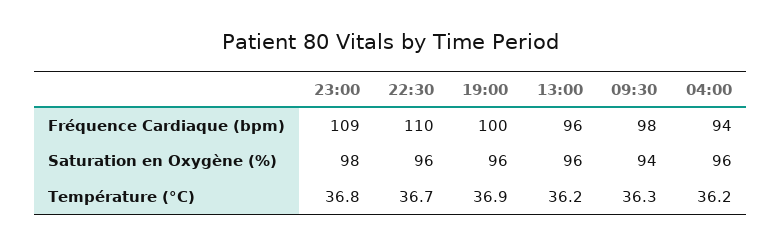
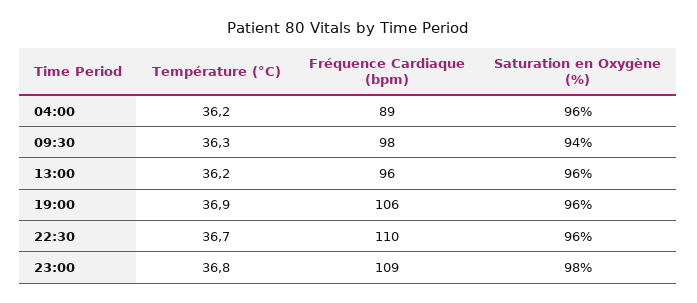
  {
    "23:00": {
      "Fréquence Cardiaque (bpm)": 109,
      "Saturation en Oxygène (%)": 98,
      "Température (°C)": 36.8
    },
    "22:30": {
      "Fréquence Cardiaque (bpm)": 110,
      "Saturation en Oxygène (%)": 96,
      "Température (°C)": 36.7
    },
    "19:00": {
-     "Fréquence Cardiaque (bpm)": 100,
+     "Fréquence Cardiaque (bpm)": 106,
      "Saturation en Oxygène (%)": 96,
      "Température (°C)": 36.9
    },
    "13:00": {
      "Fréquence Cardiaque (bpm)": 96,
      "Saturation en Oxygène (%)": 96,
      "Température (°C)": 36.2
    },
    "09:30": {
      "Fréquence Cardiaque (bpm)": 98,
      "Saturation en Oxygène (%)": 94,
      "Température (°C)": 36.3
    },
    "04:00": {
-     "Fréquence Cardiaque (bpm)": 94,
+     "Fréquence Cardiaque (bpm)": 89,
      "Saturation en Oxygène (%)": 96,
      "Température (°C)": 36.2
    }
  }

